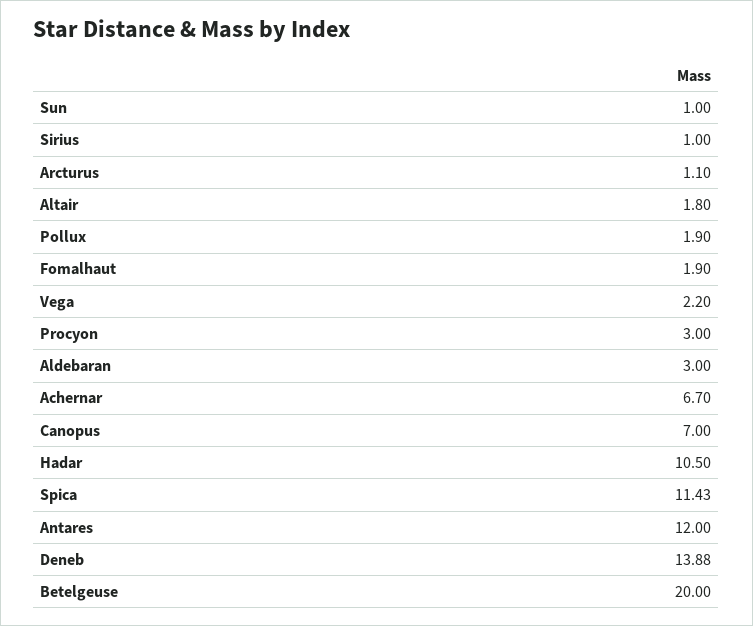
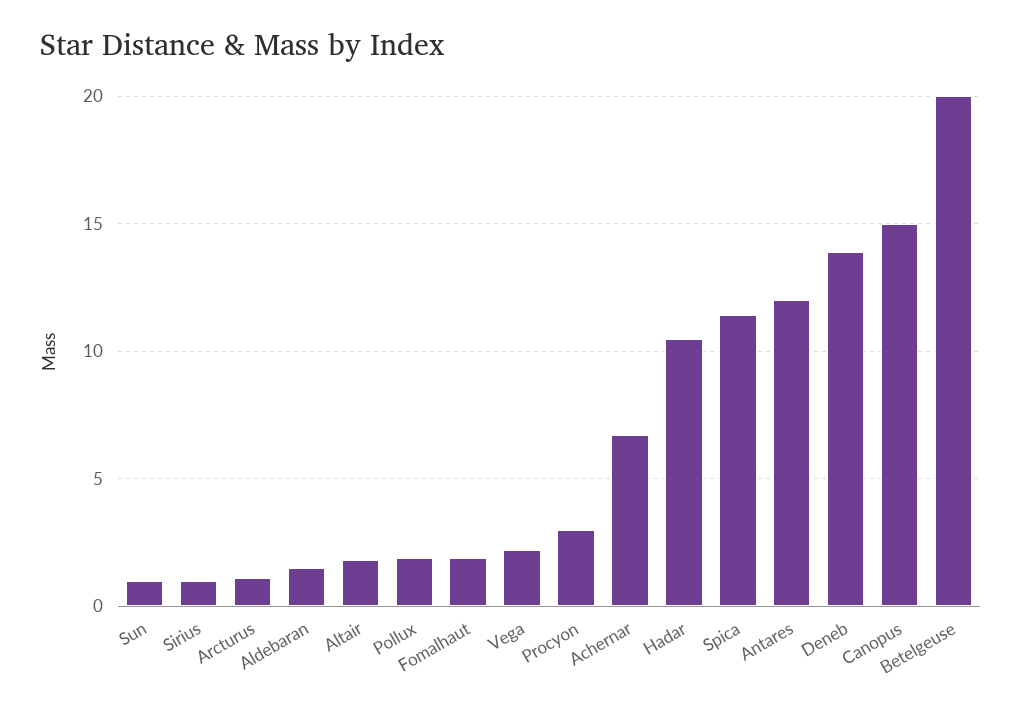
  {
    "Sun": 1,
    "Sirius": 1,
    "Arcturus": 1.1,
    "Altair": 1.8,
    "Pollux": 1.9,
    "Fomalhaut": 1.9,
    "Vega": 2.2,
    "Procyon": 3,
-   "Aldebaran": 3,
+   "Aldebaran": 1.5,
    "Achernar": 6.7,
-   "Canopus": 7,
+   "Canopus": 15,
    "Hadar": 10.5,
    "Spica": 11.43,
    "Antares": 12,
    "Deneb": 13.88,
    "Betelgeuse": 20
  }

